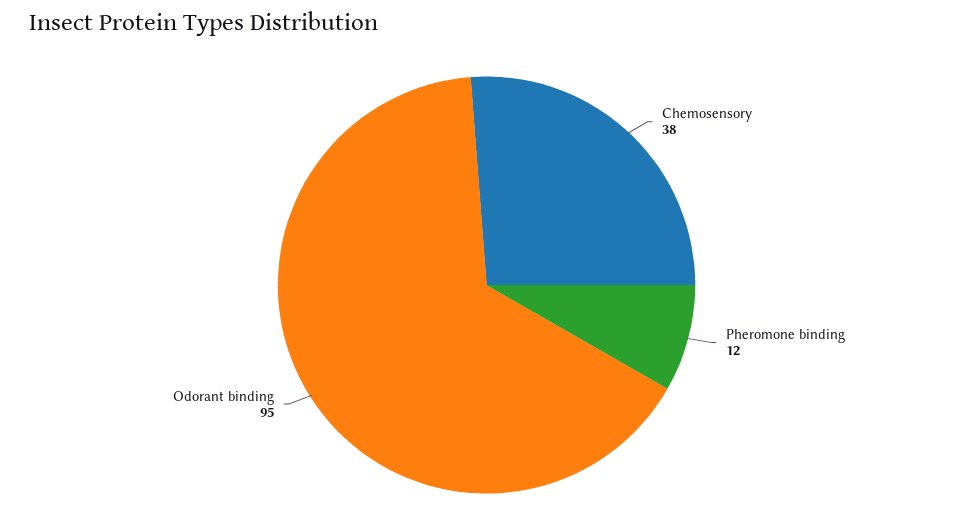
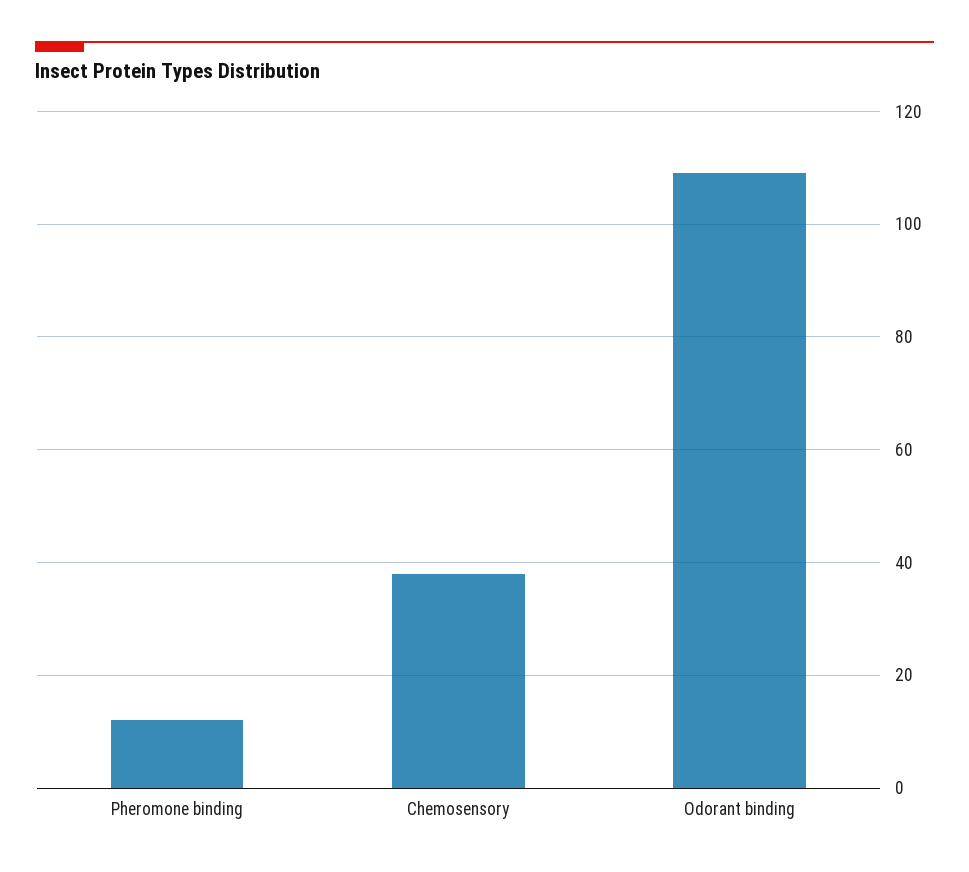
  {
    "Chemosensory": 38,
    "Pheromone binding": 12,
-   "Odorant binding": 95
+   "Odorant binding": 110
  }

